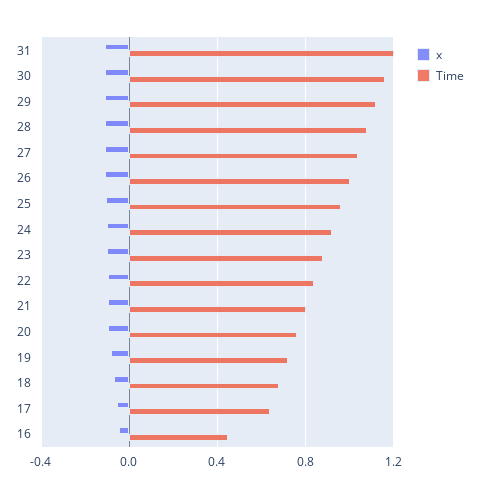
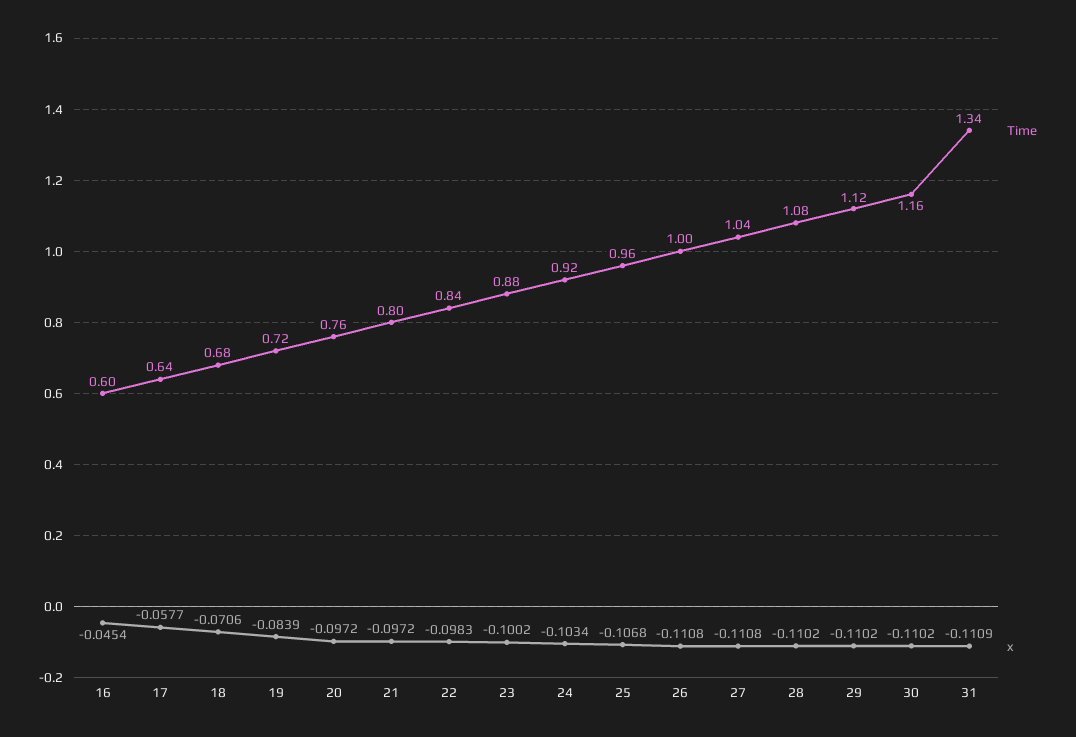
  {
    "x": {
      "31": -0.1109,
      "30": -0.1102,
      "29": -0.1102,
      "28": -0.1102,
      "27": -0.1108,
      "26": -0.1108,
      "25": -0.1068,
      "24": -0.1034,
      "23": -0.1002,
      "22": -0.0983,
      "21": -0.0972,
      "20": -0.0972,
      "19": -0.0839,
      "18": -0.0706,
      "17": -0.0577,
      "16": -0.0454
    },
    "Time": {
-     "31": 1.2,
+     "31": 1.34,
      "30": 1.16,
      "29": 1.12,
      "28": 1.08,
      "27": 1.04,
      "26": 1,
      "25": 0.96,
      "24": 0.92,
      "23": 0.88,
      "22": 0.84,
      "21": 0.8,
      "20": 0.76,
      "19": 0.72,
      "18": 0.68,
      "17": 0.64,
-     "16": 0.45
+     "16": 0.6
    }
  }

